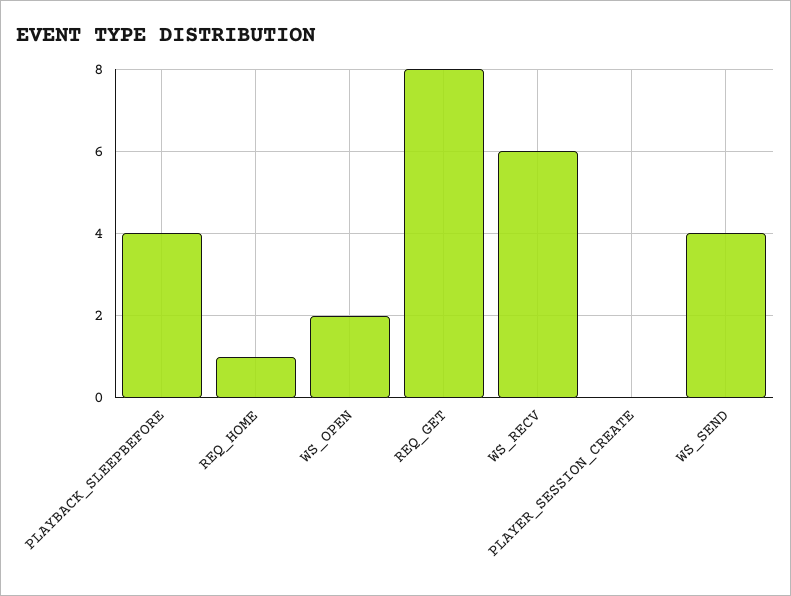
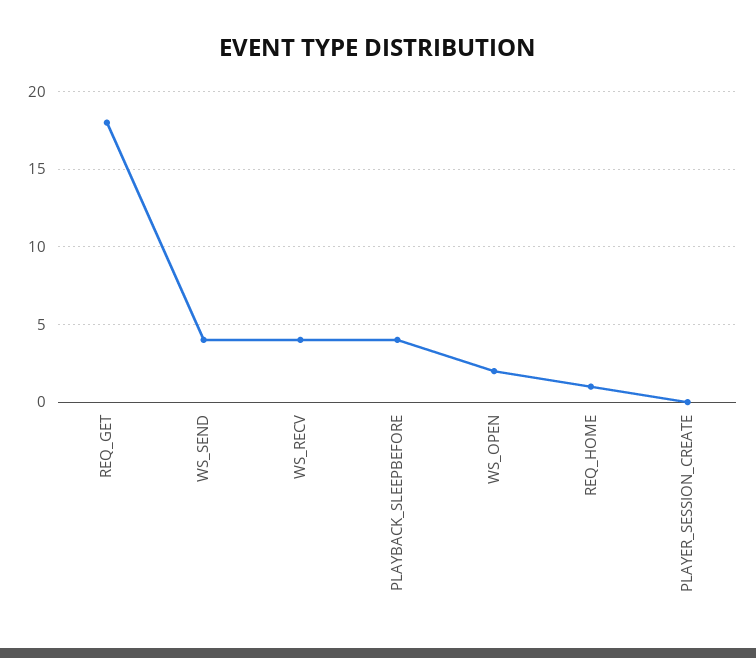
  {
    "PLAYBACK_SLEEPBEFORE": 4,
    "REQ_HOME": 1,
    "WS_OPEN": 2,
-   "REQ_GET": 8,
+   "REQ_GET": 18,
-   "WS_RECV": 6,
+   "WS_RECV": 4,
    "PLAYER_SESSION_CREATE": 0,
    "WS_SEND": 4
  }

